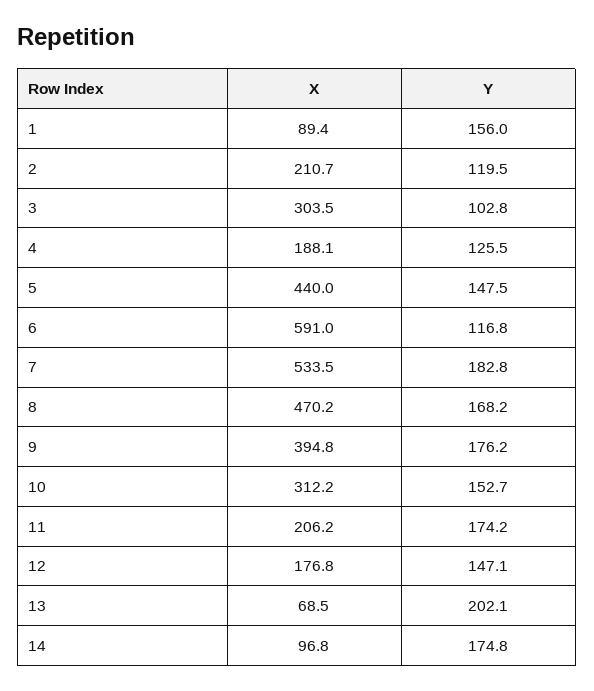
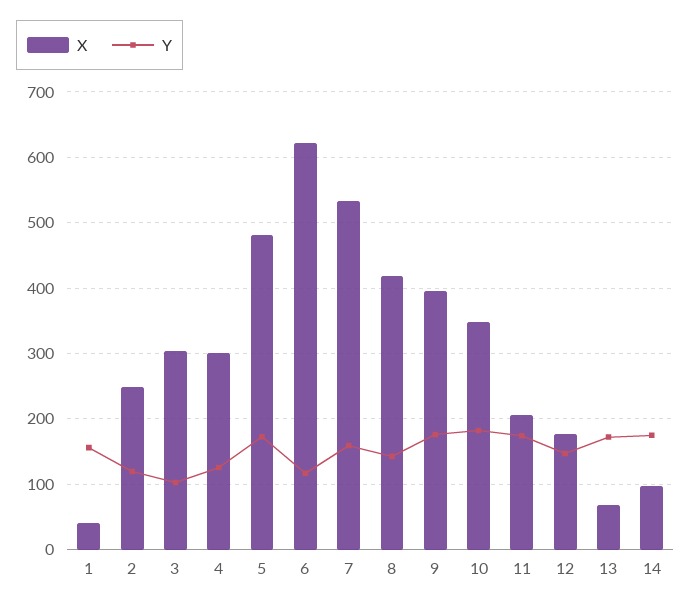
  {
    "X": {
-     "1": 89.4,
+     "1": 40,
-     "2": 210.7,
+     "2": 250,
      "3": 303.5,
-     "4": 188.1,
+     "4": 300,
-     "5": 440,
+     "5": 480,
-     "6": 591,
+     "6": 620,
      "7": 533.5,
-     "8": 470.2,
+     "8": 420,
      "9": 394.8,
-     "10": 312.2,
+     "10": 350,
      "11": 206.2,
      "12": 176.8,
      "13": 68.5,
      "14": 96.8
    },
    "Y": {
      "1": 156,
      "2": 119.5,
      "3": 102.8,
      "4": 125.5,
-     "5": 147.5,
+     "5": 170,
      "6": 116.8,
-     "7": 182.8,
+     "7": 160,
-     "8": 168.2,
+     "8": 140,
      "9": 176.2,
-     "10": 152.7,
+     "10": 180,
      "11": 174.2,
      "12": 147.1,
-     "13": 202.1,
+     "13": 170,
      "14": 174.8
    }
  }

